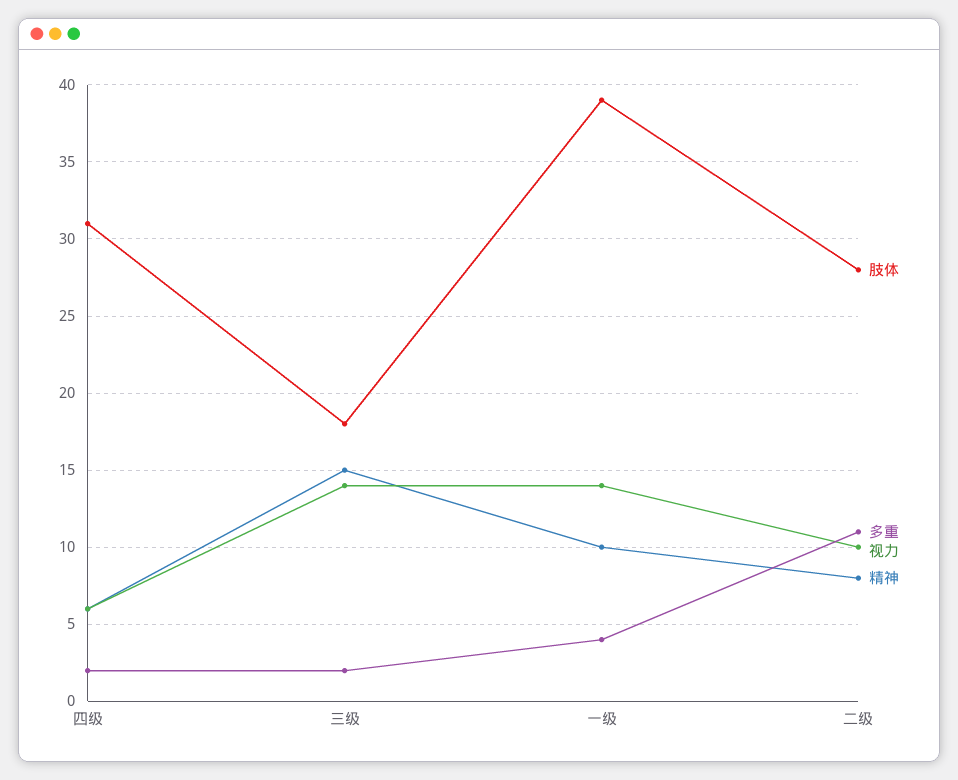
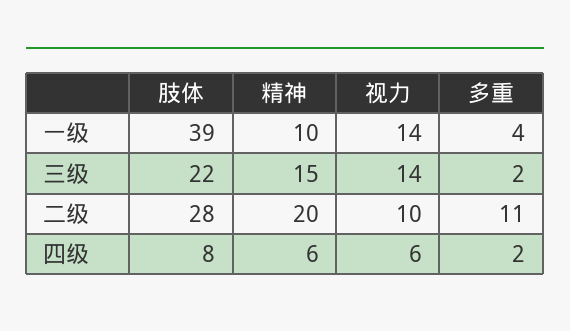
  {
    "肢体": {
-     "四级": 31,
+     "四级": 8,
-     "三级": 18,
+     "三级": 22,
      "一级": 39,
      "二级": 28
    },
    "多重": {
      "四级": 2,
      "三级": 2,
      "一级": 4,
      "二级": 11
    },
    "视力": {
      "四级": 6,
      "三级": 14,
      "一级": 14,
      "二级": 10
    },
    "精神": {
      "四级": 6,
      "三级": 15,
      "一级": 10,
-     "二级": 8
+     "二级": 20
    }
  }

